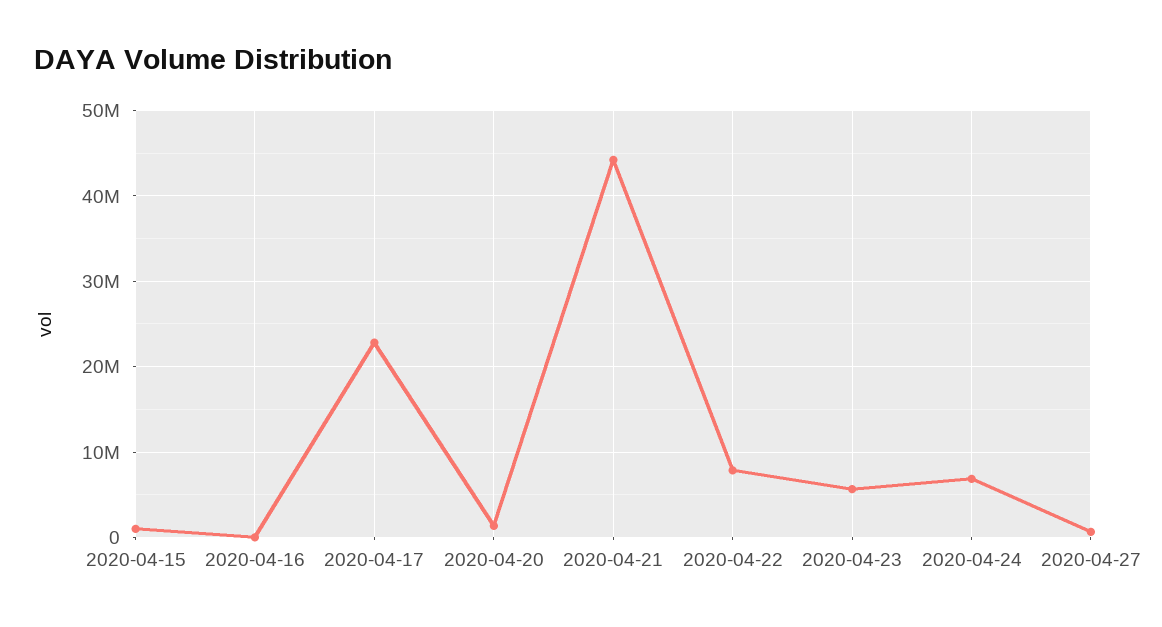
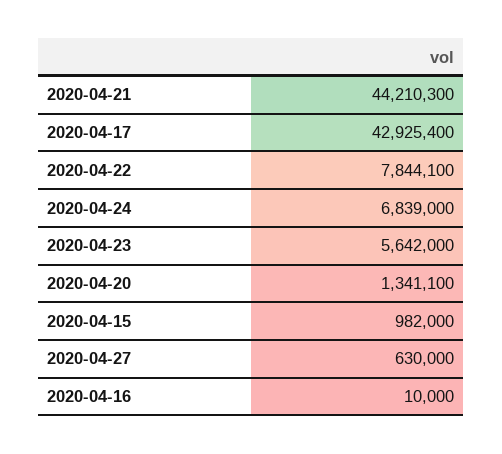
  {
    "2020-04-15": 982000,
    "2020-04-16": 10000,
-   "2020-04-17": 23000000,
+   "2020-04-17": 42925400,
    "2020-04-20": 1341100,
    "2020-04-21": 44210300,
    "2020-04-22": 7844100,
    "2020-04-23": 5642000,
    "2020-04-24": 6839000,
    "2020-04-27": 630000
  }

